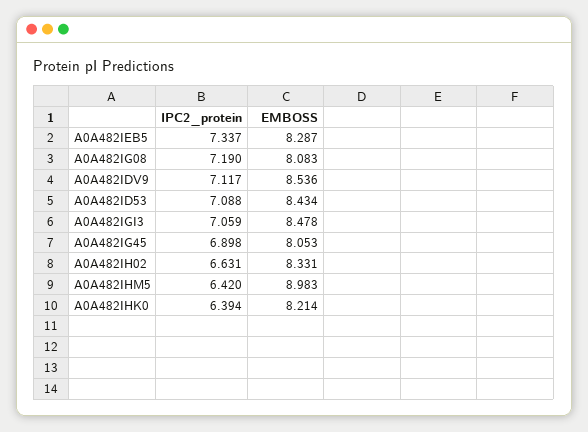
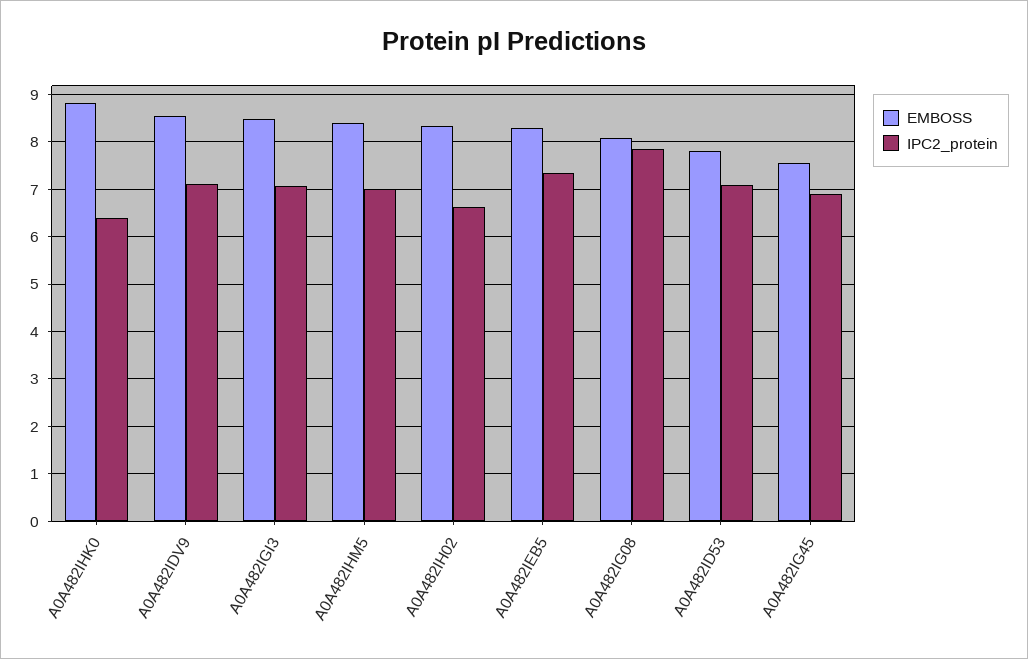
  {
    "IPC2_protein": {
      "A0A482IEB5": 7.337,
-     "A0A482IG08": 7.19,
+     "A0A482IG08": 7.8,
      "A0A482IDV9": 7.117,
      "A0A482ID53": 7.088,
      "A0A482IGI3": 7.059,
      "A0A482IG45": 6.898,
      "A0A482IH02": 6.631,
-     "A0A482IHM5": 6.42,
+     "A0A482IHM5": 7,
      "A0A482IHK0": 6.394
    },
    "EMBOSS": {
      "A0A482IEB5": 8.287,
      "A0A482IG08": 8.083,
      "A0A482IDV9": 8.536,
-     "A0A482ID53": 8.434,
+     "A0A482ID53": 7.8,
      "A0A482IGI3": 8.478,
-     "A0A482IG45": 8.053,
+     "A0A482IG45": 7.6,
      "A0A482IH02": 8.331,
-     "A0A482IHM5": 8.983,
+     "A0A482IHM5": 8.4,
-     "A0A482IHK0": 8.214
+     "A0A482IHK0": 8.8
    }
  }

